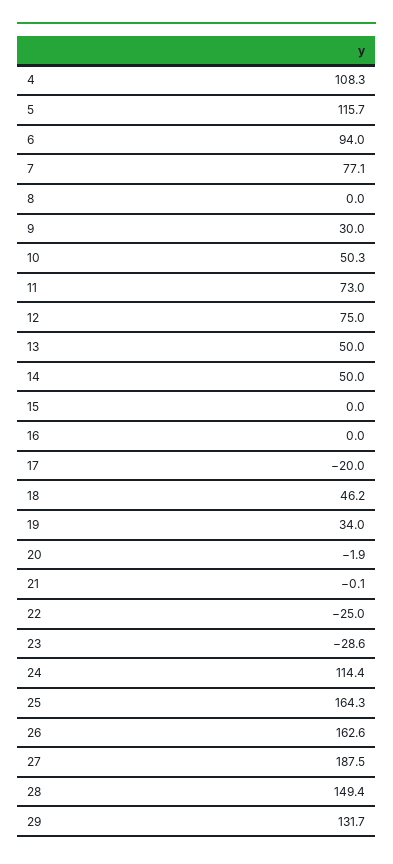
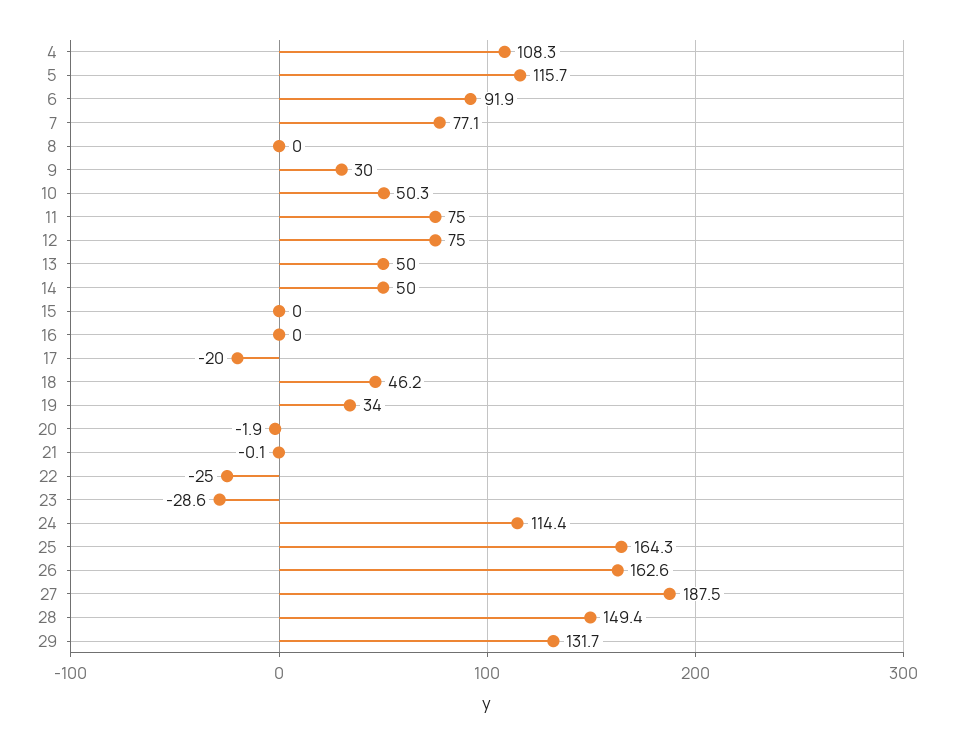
  {
    "4": 108.3,
    "5": 115.7,
-   "6": 94,
+   "6": 91.9,
    "7": 77.1,
    "8": 0,
    "9": 30,
    "10": 50.3,
-   "11": 73,
+   "11": 75,
    "12": 75,
    "13": 50,
    "14": 50,
    "15": 0,
    "16": 0,
    "17": -20,
    "18": 46.2,
    "19": 34,
    "20": -1.9,
    "21": -0.1,
    "22": -25,
    "23": -28.6,
    "24": 114.4,
    "25": 164.3,
    "26": 162.6,
    "27": 187.5,
    "28": 149.4,
    "29": 131.7
  }

